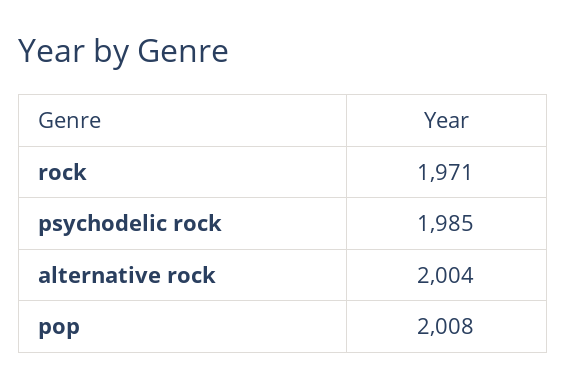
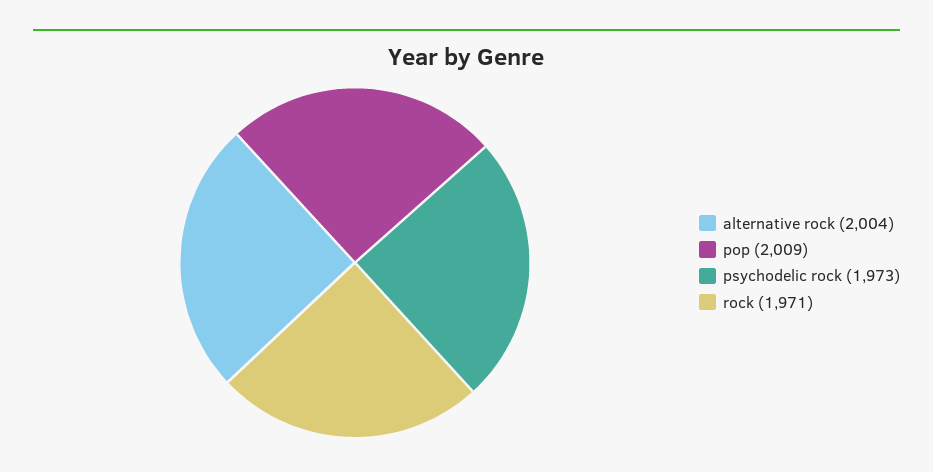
  {
    "rock": 1971,
-   "psychodelic rock": 1985,
+   "psychodelic rock": 1973,
    "alternative rock": 2004,
-   "pop": 2008
+   "pop": 2009
  }

